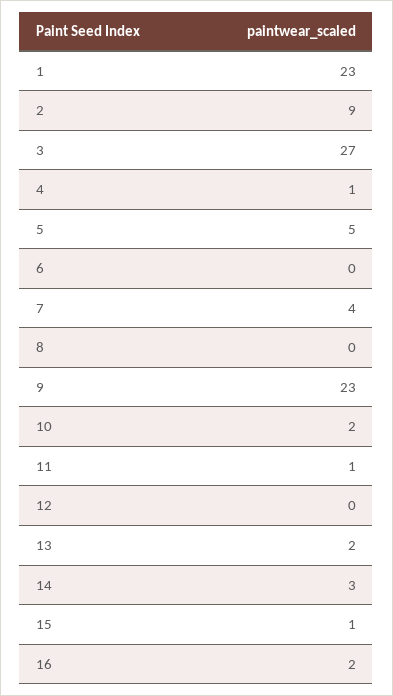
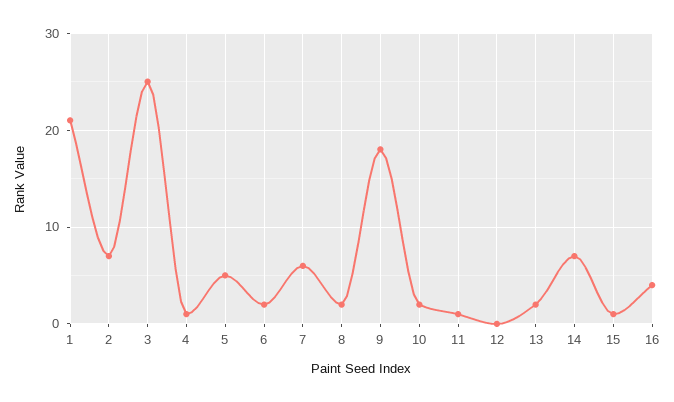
  {
-   "1": 23,
+   "1": 21,
-   "2": 9,
+   "2": 7,
-   "3": 27,
+   "3": 25,
    "4": 1,
    "5": 5,
-   "6": 0,
+   "6": 2,
-   "7": 4,
+   "7": 6,
-   "8": 0,
+   "8": 2,
-   "9": 23,
+   "9": 18,
    "10": 2,
    "11": 1,
    "12": 0,
    "13": 2,
-   "14": 3,
+   "14": 7,
    "15": 1,
-   "16": 2
+   "16": 4
  }

